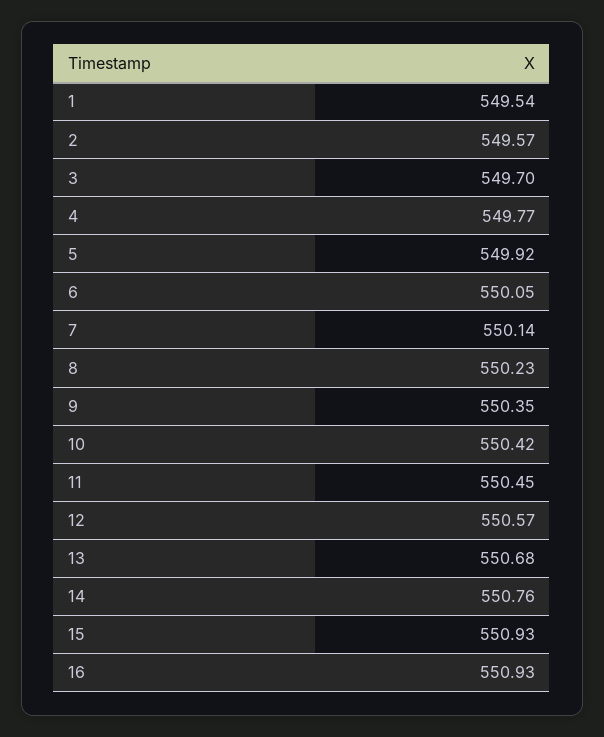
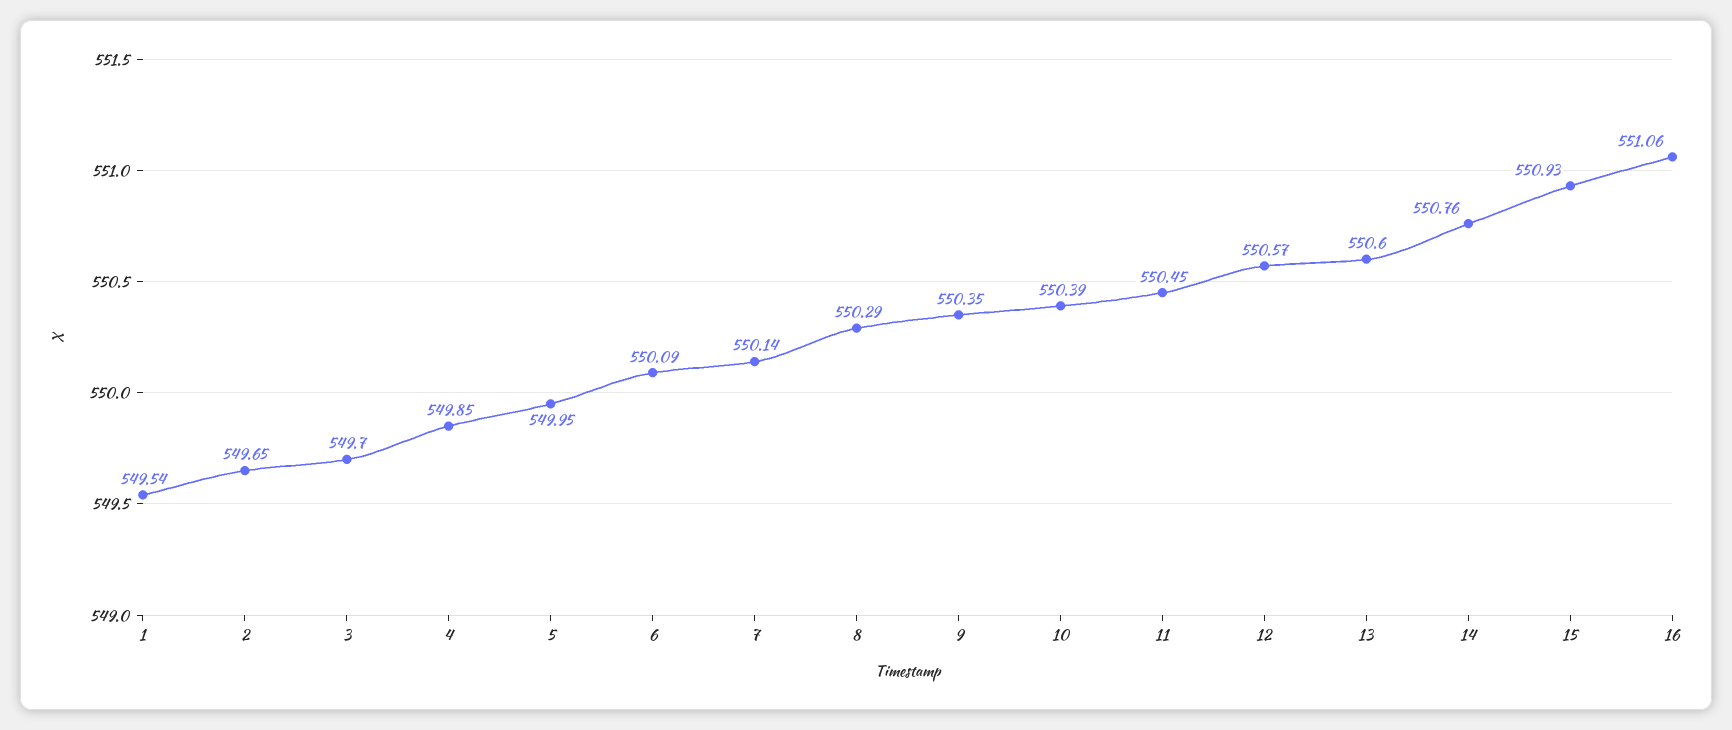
  {
    "1": 549.54,
-   "2": 549.57,
+   "2": 549.65,
    "3": 549.7,
-   "4": 549.77,
+   "4": 549.85,
-   "5": 549.92,
+   "5": 549.95,
-   "6": 550.05,
+   "6": 550.09,
    "7": 550.14,
-   "8": 550.23,
+   "8": 550.29,
    "9": 550.35,
-   "10": 550.42,
+   "10": 550.39,
    "11": 550.45,
    "12": 550.57,
-   "13": 550.68,
+   "13": 550.6,
    "14": 550.76,
    "15": 550.93,
-   "16": 550.93
+   "16": 551.06
  }

